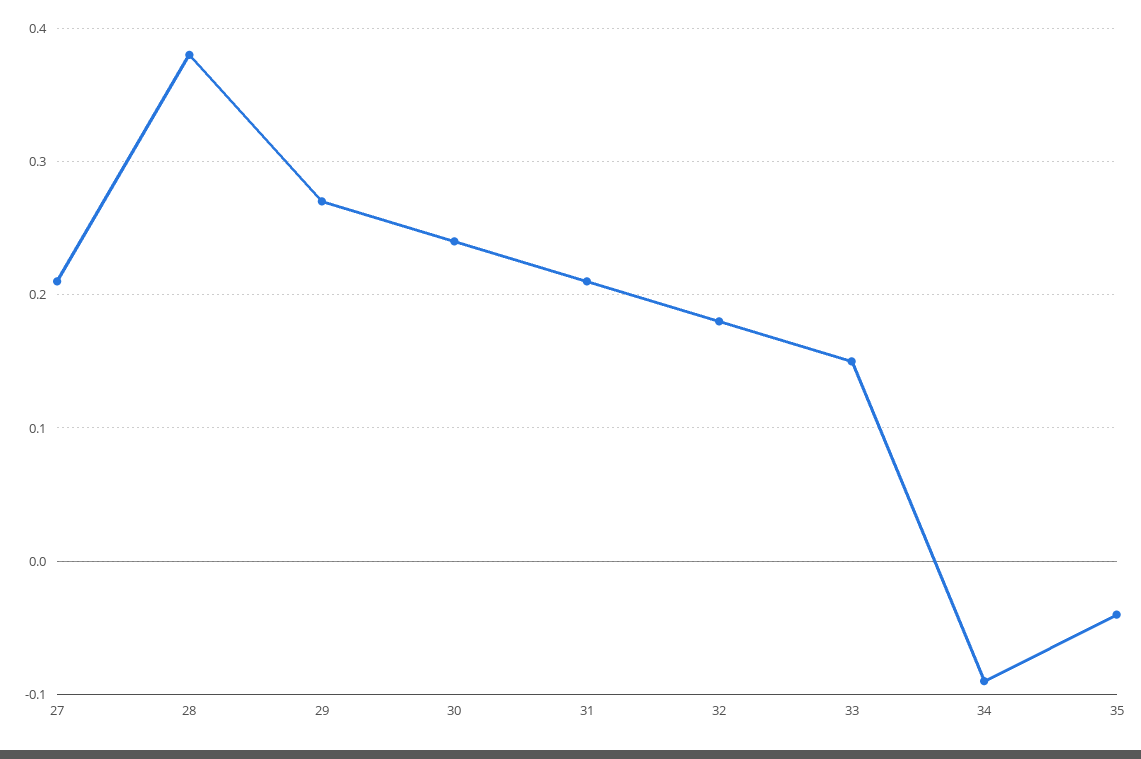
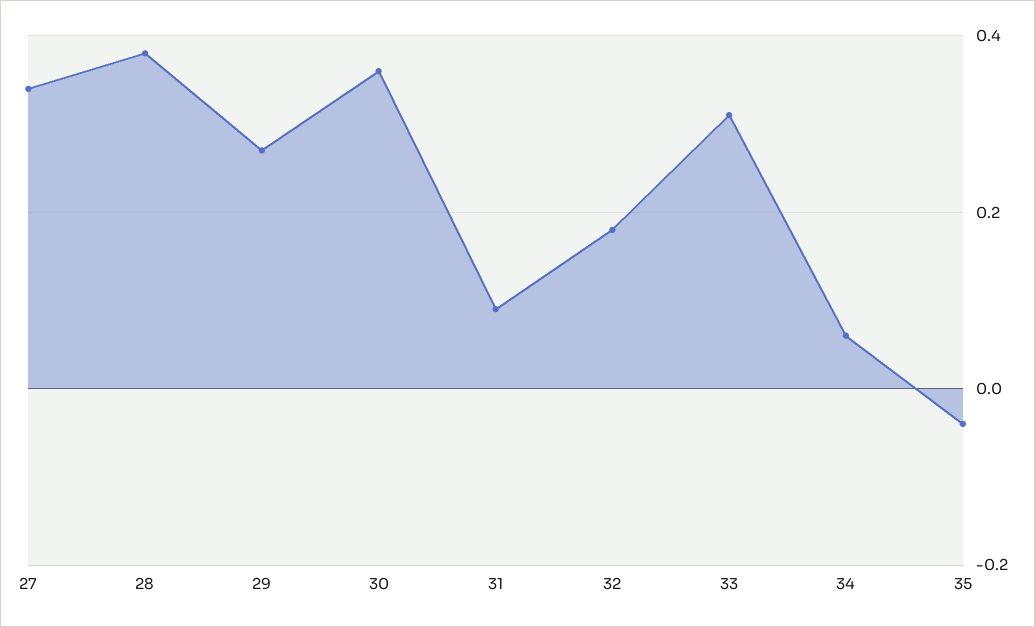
  {
-   "27": 0.21,
+   "27": 0.35,
    "28": 0.38,
    "29": 0.27,
-   "30": 0.24,
+   "30": 0.35,
-   "31": 0.21,
+   "31": 0.1,
    "32": 0.18,
-   "33": 0.15,
+   "33": 0.3,
-   "34": -0.09,
+   "34": 0.05,
    "35": -0.04
  }

